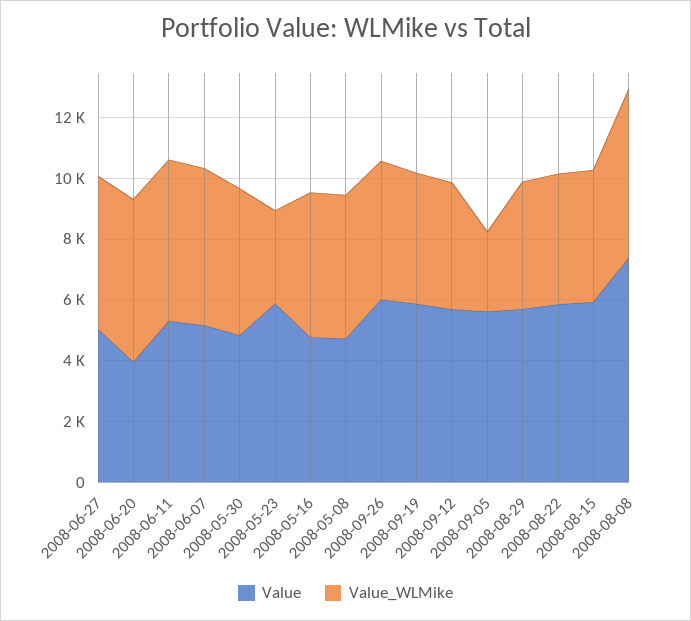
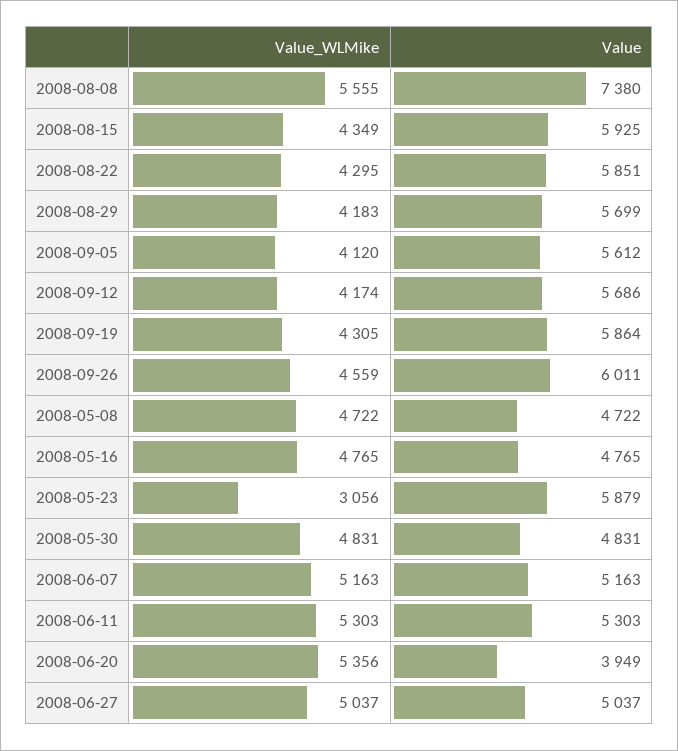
  {
    "Value": {
      "2008-06-27": 5037,
      "2008-06-20": 3949,
      "2008-06-11": 5303,
      "2008-06-07": 5163,
      "2008-05-30": 4831,
      "2008-05-23": 5879,
      "2008-05-16": 4765,
      "2008-05-08": 4722,
      "2008-09-26": 6011,
      "2008-09-19": 5864,
      "2008-09-12": 5686,
      "2008-09-05": 5612,
      "2008-08-29": 5699,
      "2008-08-22": 5851,
      "2008-08-15": 5925,
      "2008-08-08": 7380
    },
    "Value_WLMike": {
      "2008-06-27": 5037,
      "2008-06-20": 5356,
      "2008-06-11": 5303,
      "2008-06-07": 5163,
      "2008-05-30": 4831,
      "2008-05-23": 3056,
      "2008-05-16": 4765,
      "2008-05-08": 4722,
      "2008-09-26": 4559,
      "2008-09-19": 4305,
      "2008-09-12": 4174,
-     "2008-09-05": 2500,
+     "2008-09-05": 4120,
      "2008-08-29": 4183,
      "2008-08-22": 4295,
      "2008-08-15": 4349,
      "2008-08-08": 5555
    }
  }

